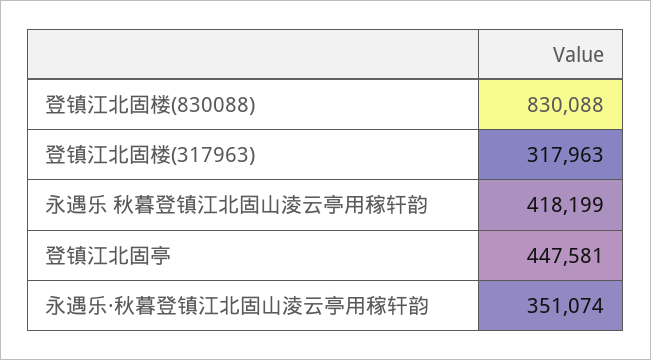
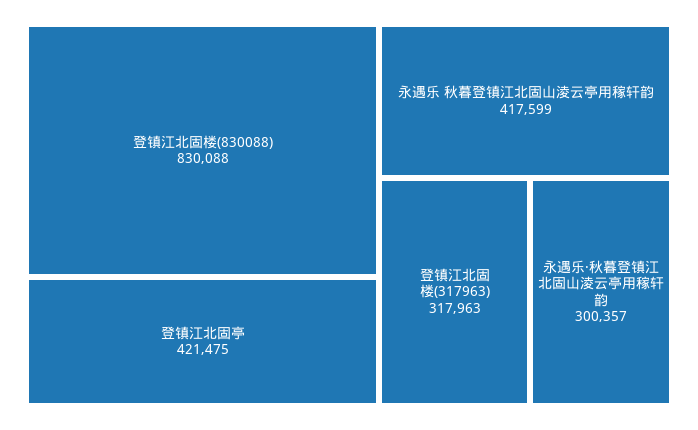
  {
    "登镇江北固楼(830088)": 830088,
    "登镇江北固楼(317963)": 317963,
-   "永遇乐 秋暮登镇江北固山淩云亭用稼轩韵": 418199,
+   "永遇乐 秋暮登镇江北固山淩云亭用稼轩韵": 417599,
-   "登镇江北固亭": 447581,
+   "登镇江北固亭": 421475,
-   "永遇乐·秋暮登镇江北固山淩云亭用稼轩韵": 351074
+   "永遇乐·秋暮登镇江北固山淩云亭用稼轩韵": 300357
  }

